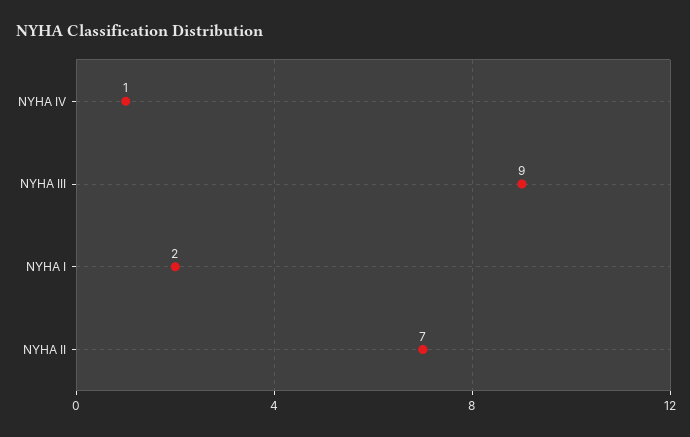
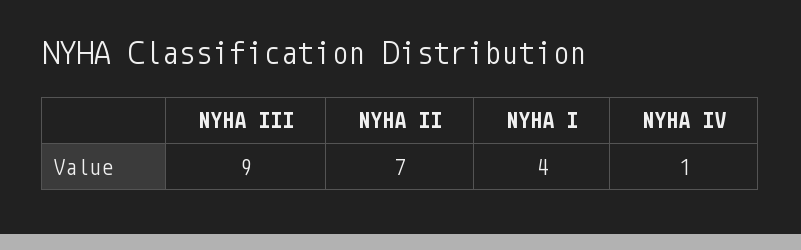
  {
    "NYHA IV": 1,
    "NYHA III": 9,
-   "NYHA I": 2,
+   "NYHA I": 4,
    "NYHA II": 7
  }

